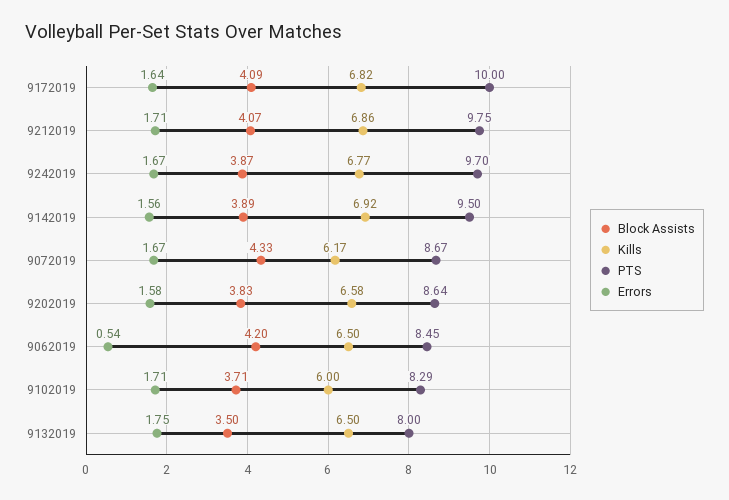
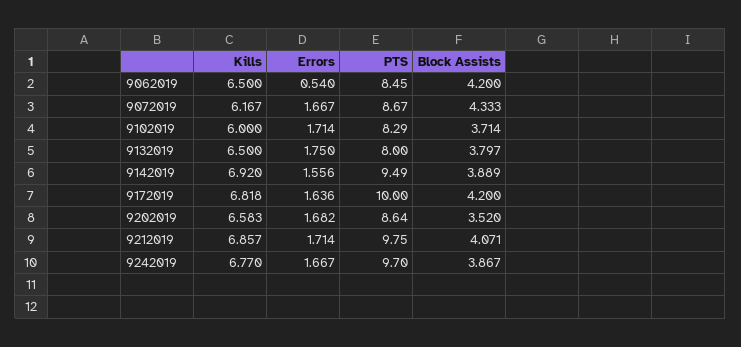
  {
    "Block Assists": {
-     "9172019": 4.09,
+     "9172019": 4.2,
      "9212019": 4.071,
      "9242019": 3.867,
      "9142019": 3.889,
      "9072019": 4.333,
-     "9202019": 3.83,
+     "9202019": 3.52,
      "9062019": 4.2,
      "9102019": 3.714,
-     "9132019": 3.5
+     "9132019": 3.797
    },
    "Kills": {
      "9172019": 6.818,
      "9212019": 6.857,
      "9242019": 6.77,
      "9142019": 6.92,
      "9072019": 6.167,
      "9202019": 6.583,
      "9062019": 6.5,
      "9102019": 6,
      "9132019": 6.5
    },
    "PTS": {
      "9172019": 10,
      "9212019": 9.75,
      "9242019": 9.7,
-     "9142019": 9.5,
+     "9142019": 9.49,
      "9072019": 8.67,
      "9202019": 8.64,
      "9062019": 8.45,
      "9102019": 8.29,
      "9132019": 8
    },
    "Errors": {
      "9172019": 1.636,
      "9212019": 1.714,
      "9242019": 1.667,
      "9142019": 1.556,
      "9072019": 1.667,
-     "9202019": 1.58,
+     "9202019": 1.682,
      "9062019": 0.54,
      "9102019": 1.714,
      "9132019": 1.75
    }
  }

